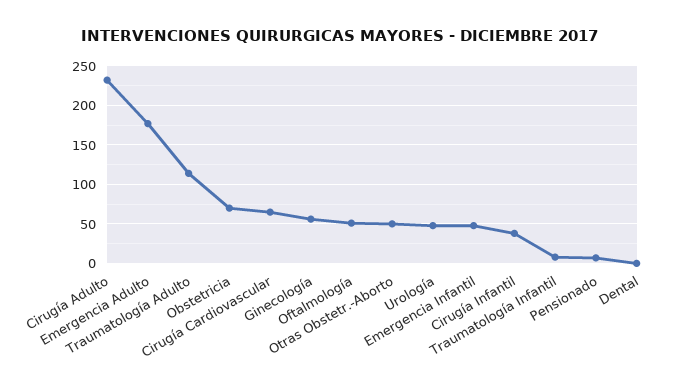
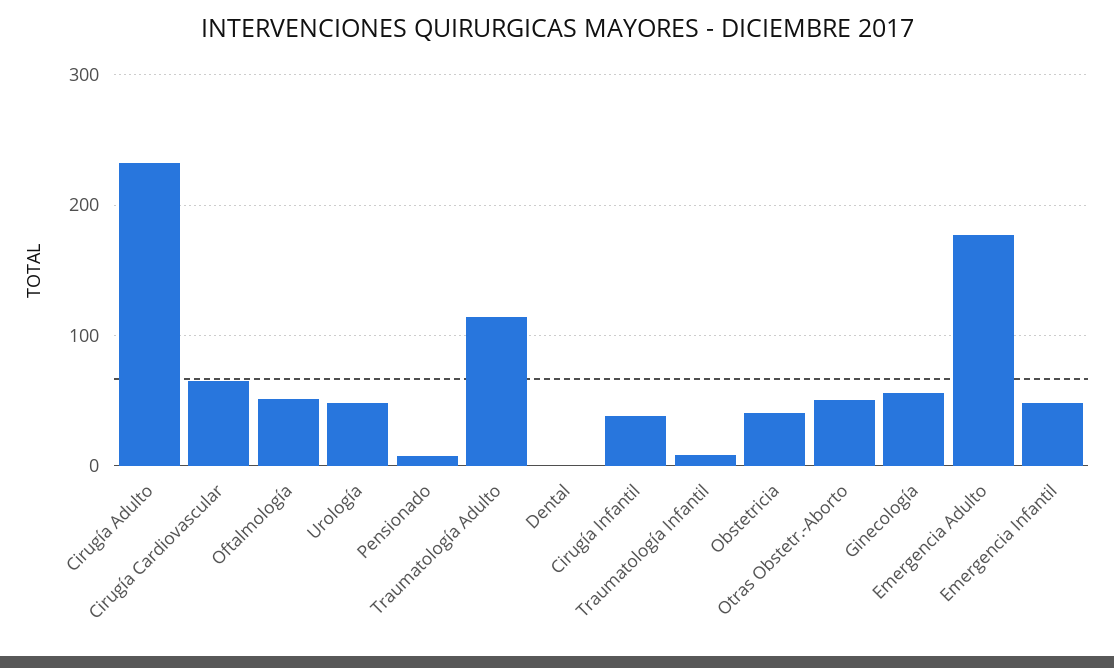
  {
    "Cirugía Adulto": 230,
    "Emergencia Adulto": 180,
    "Traumatología Adulto": 110,
-   "Obstetricia": 70,
+   "Obstetricia": 40,
    "Cirugía Cardiovascular": 70,
    "Ginecología": 60,
    "Oftalmología": 50,
    "Otras Obstetr.-Aborto": 50,
    "Urología": 50,
    "Emergencia Infantil": 50,
    "Cirugía Infantil": 40,
    "Traumatología Infantil": 10,
    "Pensionado": 10,
    "Dental": 0
  }

